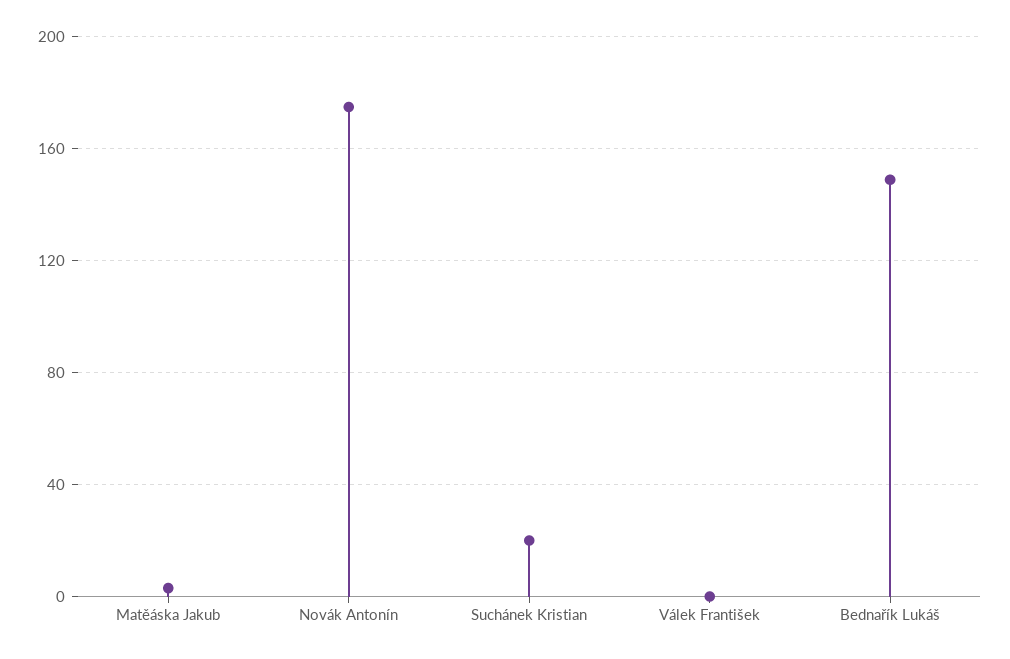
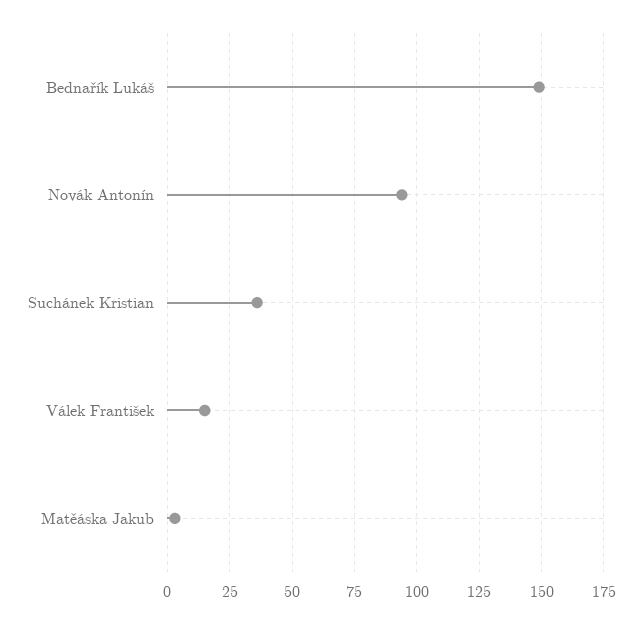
  {
    "Matěáska Jakub": 5,
-   "Novák Antonín": 175,
+   "Novák Antonín": 95,
-   "Suchánek Kristian": 20,
+   "Suchánek Kristian": 35,
-   "Válek František": 0,
+   "Válek František": 15,
    "Bednařík Lukáš": 150
  }

